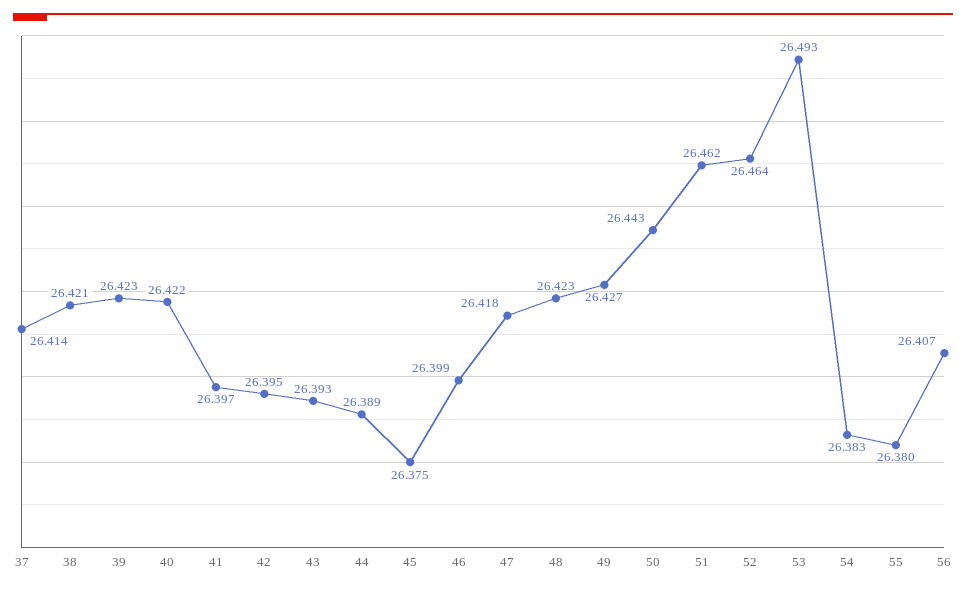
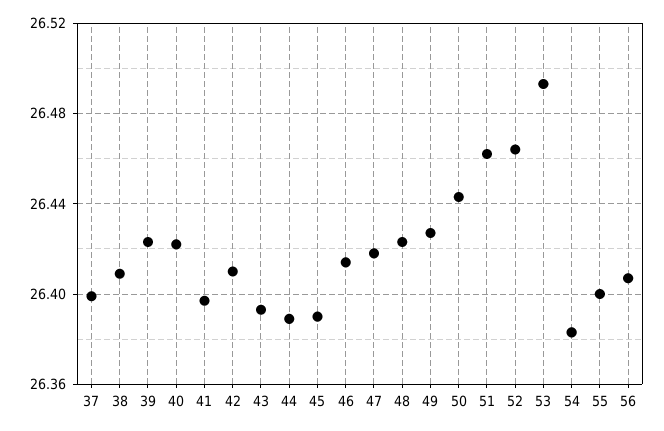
  {
-   "37": 26.414,
+   "37": 26.4,
-   "38": 26.421,
+   "38": 26.41,
    "39": 26.423,
    "40": 26.422,
    "41": 26.397,
-   "42": 26.395,
+   "42": 26.41,
    "43": 26.393,
    "44": 26.389,
-   "45": 26.375,
+   "45": 26.39,
-   "46": 26.399,
+   "46": 26.415,
    "47": 26.418,
    "48": 26.423,
    "49": 26.427,
    "50": 26.443,
    "51": 26.462,
    "52": 26.464,
    "53": 26.493,
    "54": 26.383,
-   "55": 26.38,
+   "55": 26.4,
    "56": 26.407
  }

